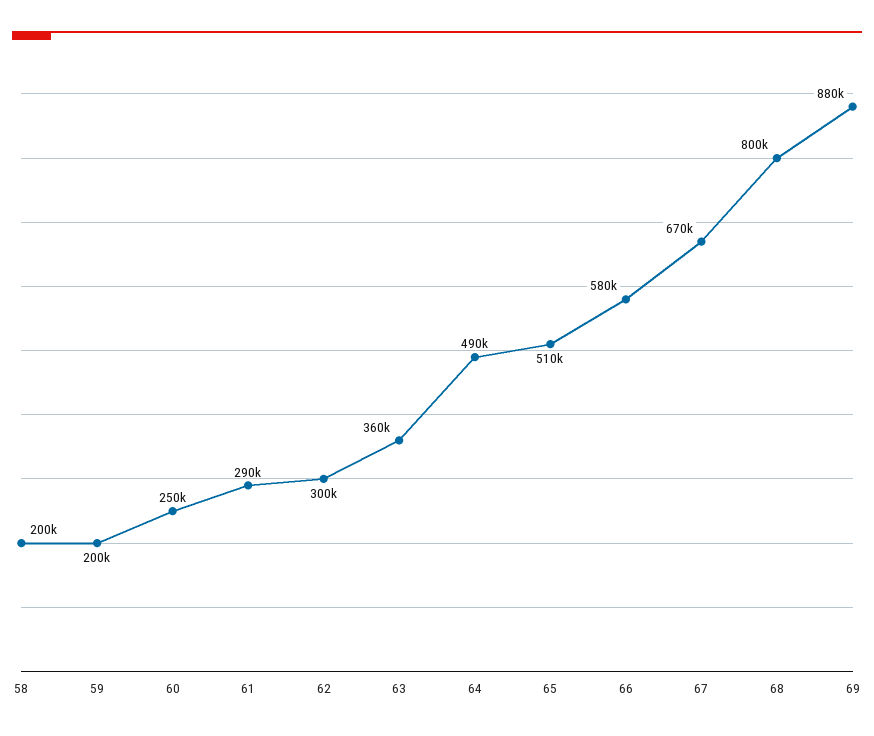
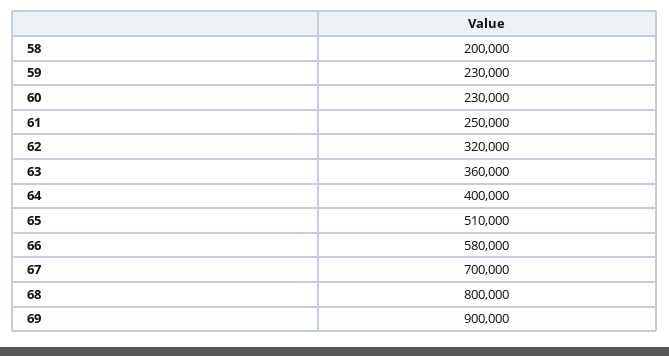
  {
    "58": 200000,
-   "59": 200000,
+   "59": 230000,
-   "60": 250000,
+   "60": 230000,
-   "61": 290000,
+   "61": 250000,
-   "62": 300000,
+   "62": 320000,
    "63": 360000,
-   "64": 490000,
+   "64": 400000,
    "65": 510000,
    "66": 580000,
-   "67": 670000,
+   "67": 700000,
    "68": 800000,
-   "69": 880000
+   "69": 900000
  }

